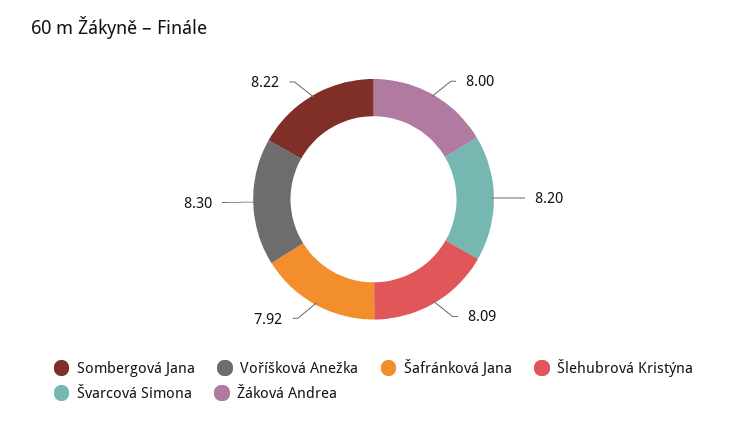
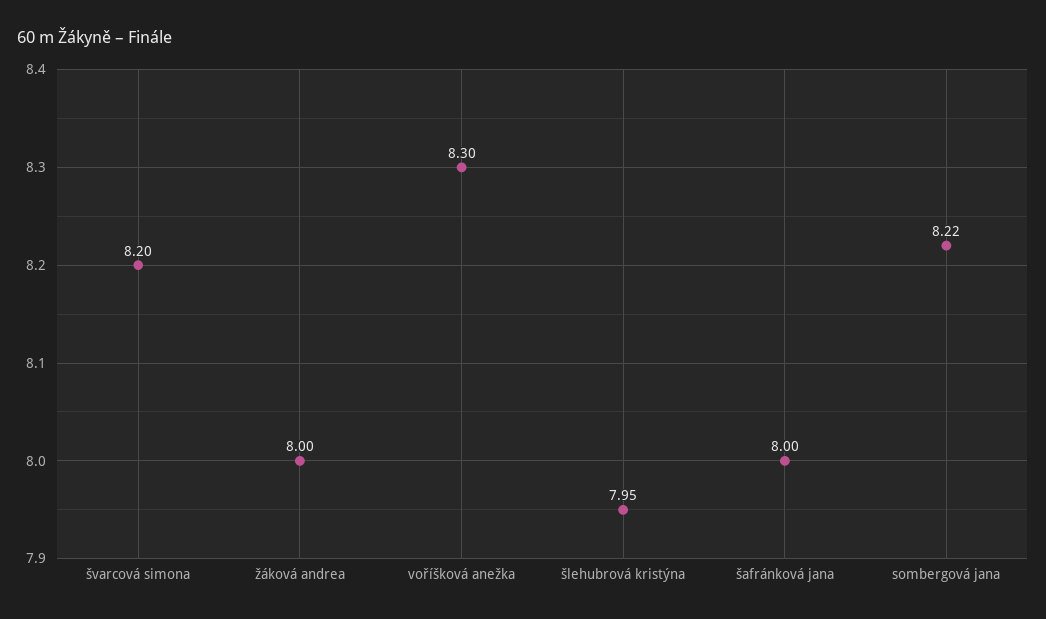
  {
    "Sombergová Jana": 8.22,
    "Voříšková Anežka": 8.3,
-   "Šafránková Jana": 7.92,
+   "Šafránková Jana": 8,
-   "Šlehubrová Kristýna": 8.09,
+   "Šlehubrová Kristýna": 7.95,
    "Švarcová Simona": 8.2,
    "Žáková Andrea": 8
  }

